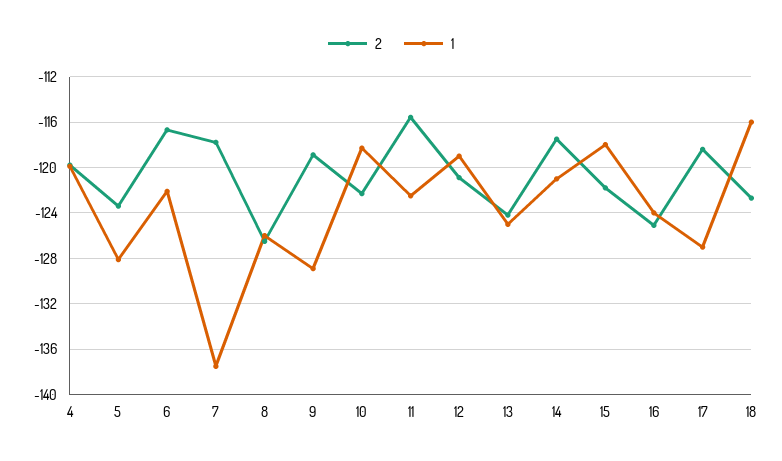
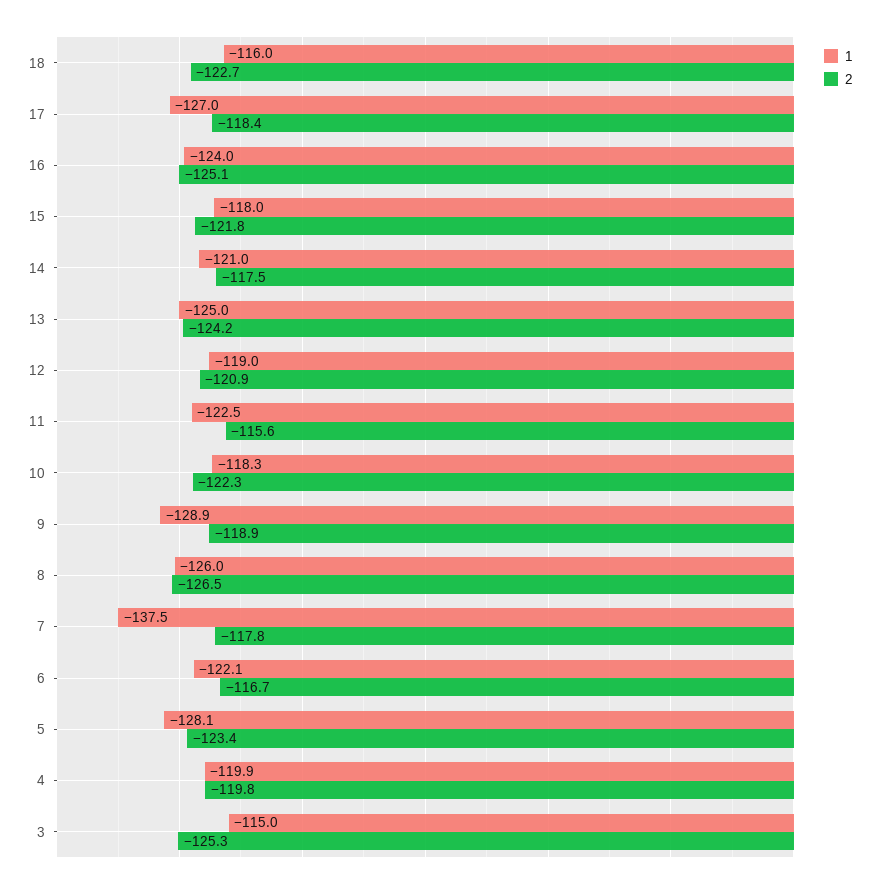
  {
    "2": {
      "4": -119.8,
      "5": -123.4,
      "6": -116.7,
      "7": -117.8,
      "8": -126.5,
      "9": -118.9,
      "10": -122.3,
      "11": -115.6,
      "12": -120.9,
      "13": -124.2,
      "14": -117.5,
      "15": -121.8,
      "16": -125.1,
      "17": -118.4,
-     "18": -122.7
+     "18": -122.7,
+     "3": -125.3
    },
    "1": {
      "4": -119.9,
      "5": -128.1,
      "6": -122.1,
      "7": -137.5,
      "8": -126,
      "9": -128.9,
      "10": -118.3,
      "11": -122.5,
      "12": -119,
      "13": -125,
      "14": -121,
      "15": -118,
      "16": -124,
      "17": -127,
-     "18": -116
+     "18": -116,
+     "3": -115
    }
  }

